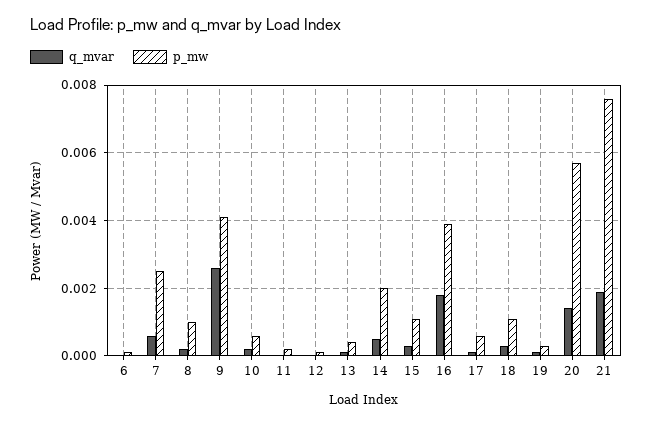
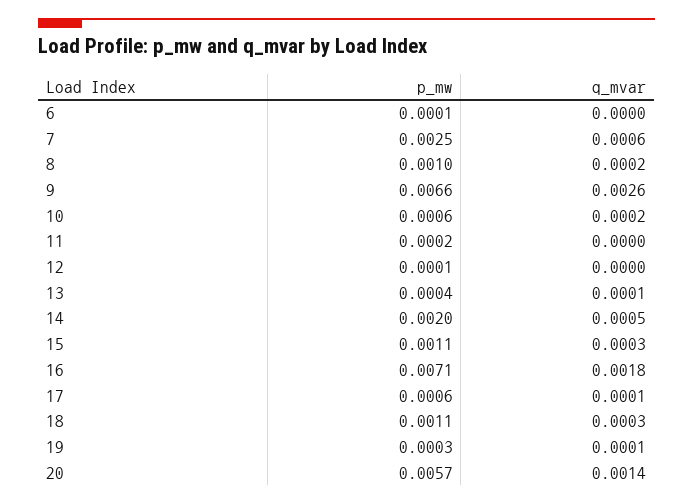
  {
    "q_mvar": {
      "6": 0,
      "7": 0.0006,
      "8": 0.0002,
      "9": 0.0026,
      "10": 0.0002,
      "11": 0,
      "12": 0,
      "13": 0.0001,
      "14": 0.0005,
      "15": 0.0003,
      "16": 0.0018,
      "17": 0.0001,
      "18": 0.0003,
      "19": 0.0001,
-     "20": 0.0014,
+     "20": 0.0014
-     "21": 0.002
    },
    "p_mw": {
      "6": 0.0001,
      "7": 0.0025,
      "8": 0.001,
-     "9": 0.004,
+     "9": 0.0066,
      "10": 0.0006,
      "11": 0.0002,
      "12": 0.0001,
      "13": 0.0004,
      "14": 0.002,
      "15": 0.0011,
-     "16": 0.004,
+     "16": 0.0071,
      "17": 0.0006,
      "18": 0.0011,
      "19": 0.0003,
-     "20": 0.0057,
+     "20": 0.0057
-     "21": 0.0075
    }
  }

